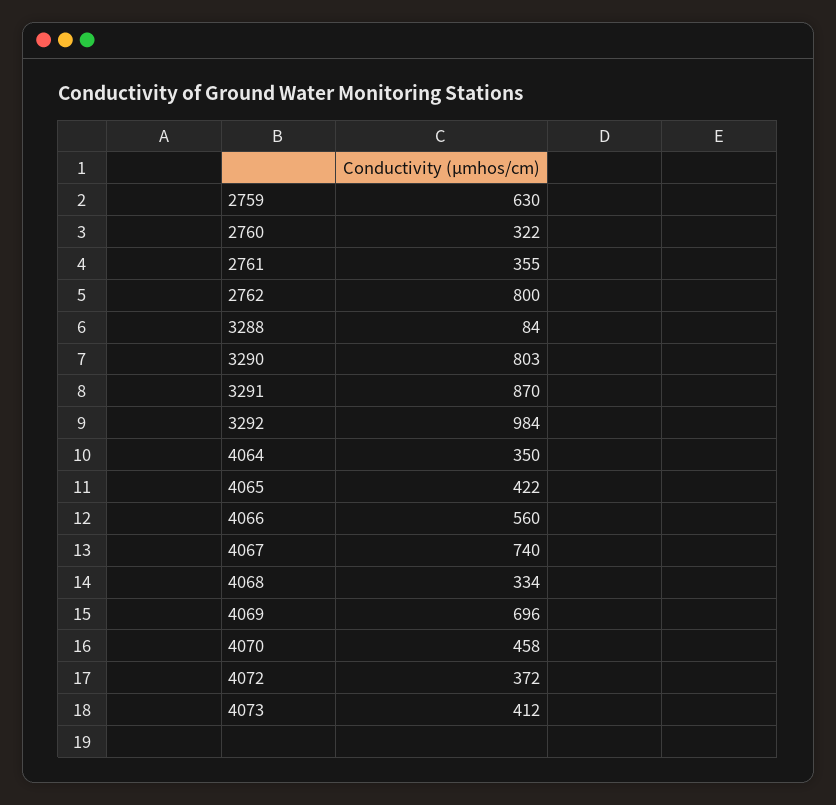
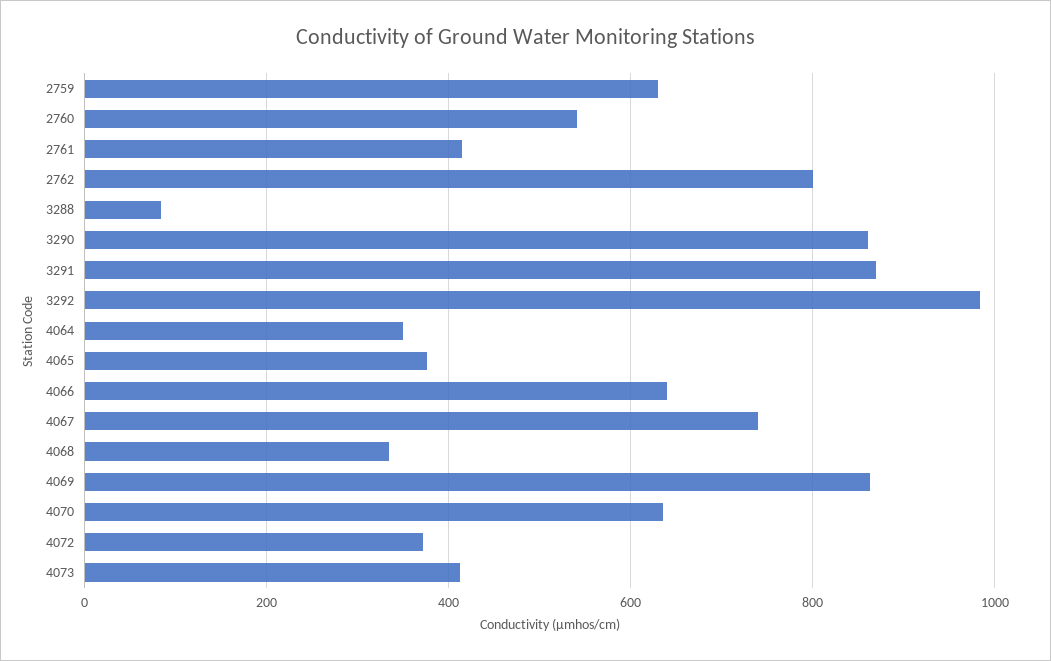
  {
    "2759": 630,
-   "2760": 322,
+   "2760": 540,
-   "2761": 355,
+   "2761": 420,
    "2762": 800,
    "3288": 84,
-   "3290": 803,
+   "3290": 860,
    "3291": 870,
    "3292": 984,
    "4064": 350,
-   "4065": 422,
+   "4065": 380,
-   "4066": 560,
+   "4066": 640,
    "4067": 740,
    "4068": 334,
-   "4069": 696,
+   "4069": 860,
-   "4070": 458,
+   "4070": 640,
    "4072": 372,
    "4073": 412
  }

